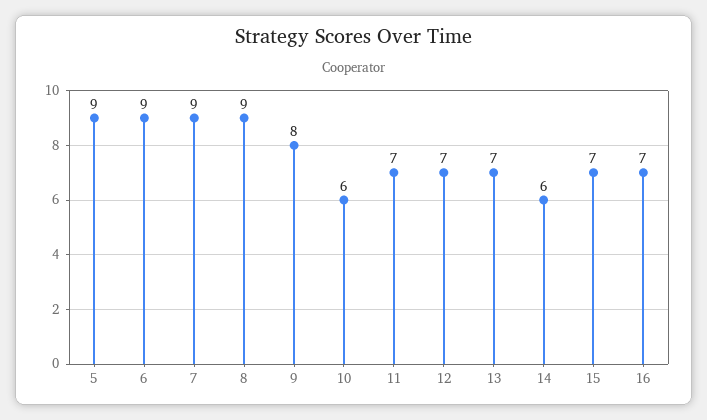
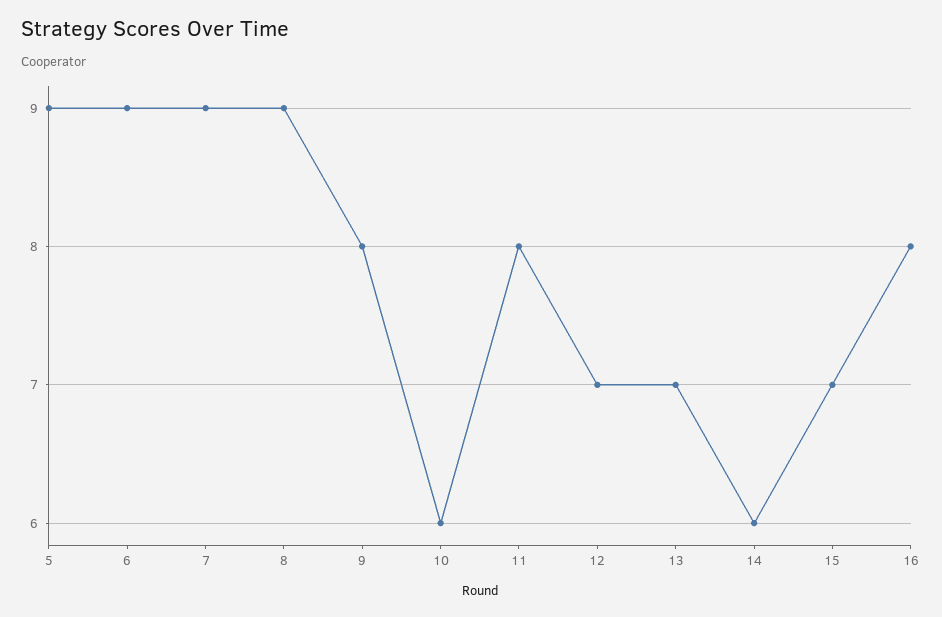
  {
    "5": 9,
    "6": 9,
    "7": 9,
    "8": 9,
    "9": 8,
    "10": 6,
-   "11": 7,
+   "11": 8,
    "12": 7,
    "13": 7,
    "14": 6,
    "15": 7,
-   "16": 7
+   "16": 8
  }

